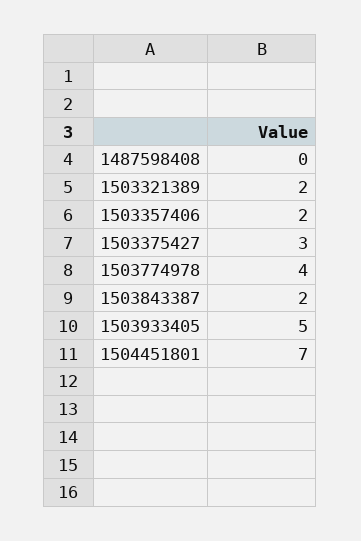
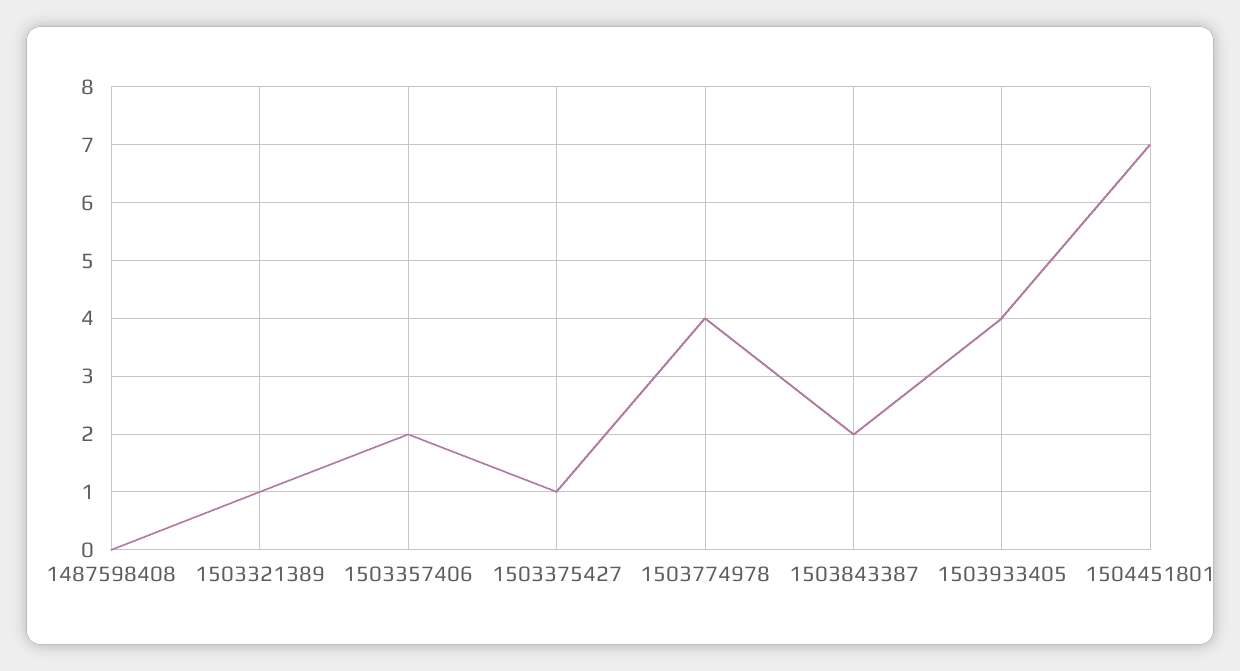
  {
    "1487598408": 0,
-   "1503321389": 2,
+   "1503321389": 1,
    "1503357406": 2,
-   "1503375427": 3,
+   "1503375427": 1,
    "1503774978": 4,
    "1503843387": 2,
-   "1503933405": 5,
+   "1503933405": 4,
    "1504451801": 7
  }

